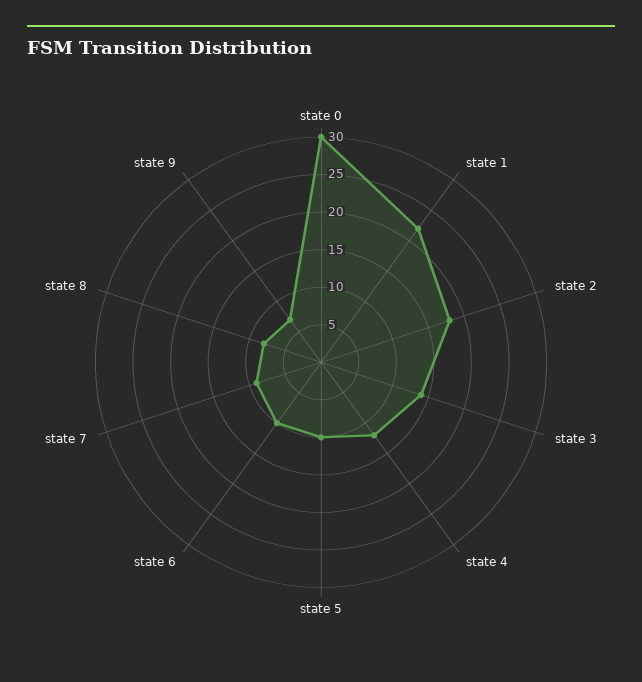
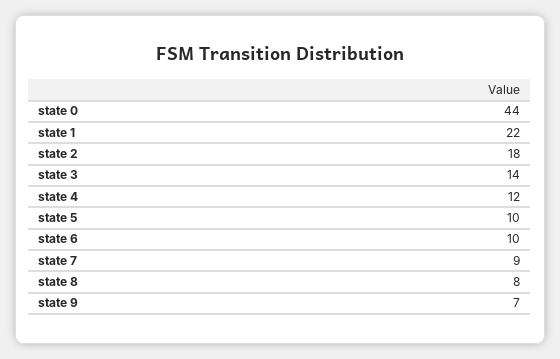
  {
-   "state 0": 30,
+   "state 0": 44,
    "state 1": 22,
    "state 2": 18,
    "state 3": 14,
    "state 4": 12,
    "state 5": 10,
    "state 6": 10,
    "state 7": 9,
    "state 8": 8,
    "state 9": 7
  }

